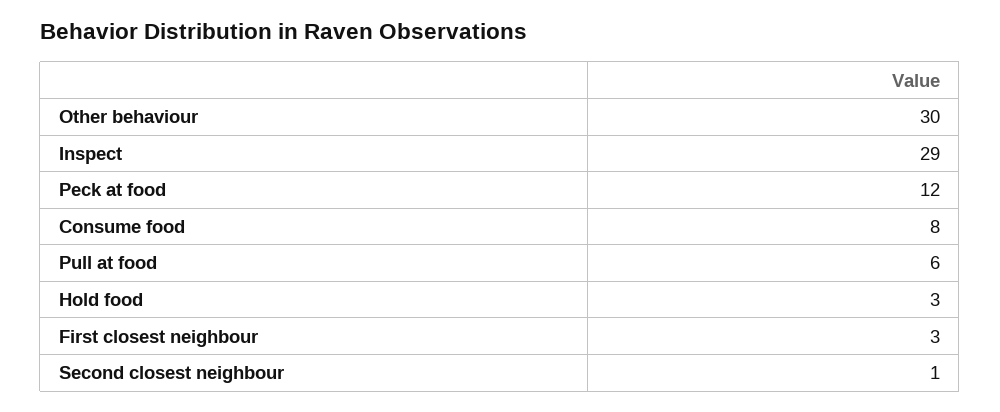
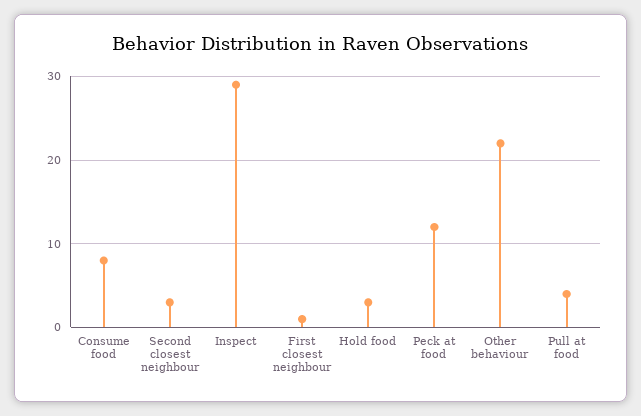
  {
-   "Other behaviour": 30,
+   "Other behaviour": 22,
    "Inspect": 29,
    "Peck at food": 12,
    "Consume food": 8,
-   "Pull at food": 6,
+   "Pull at food": 4,
    "Hold food": 3,
-   "First closest neighbour": 3,
+   "First closest neighbour": 1,
-   "Second closest neighbour": 1
+   "Second closest neighbour": 3
  }

